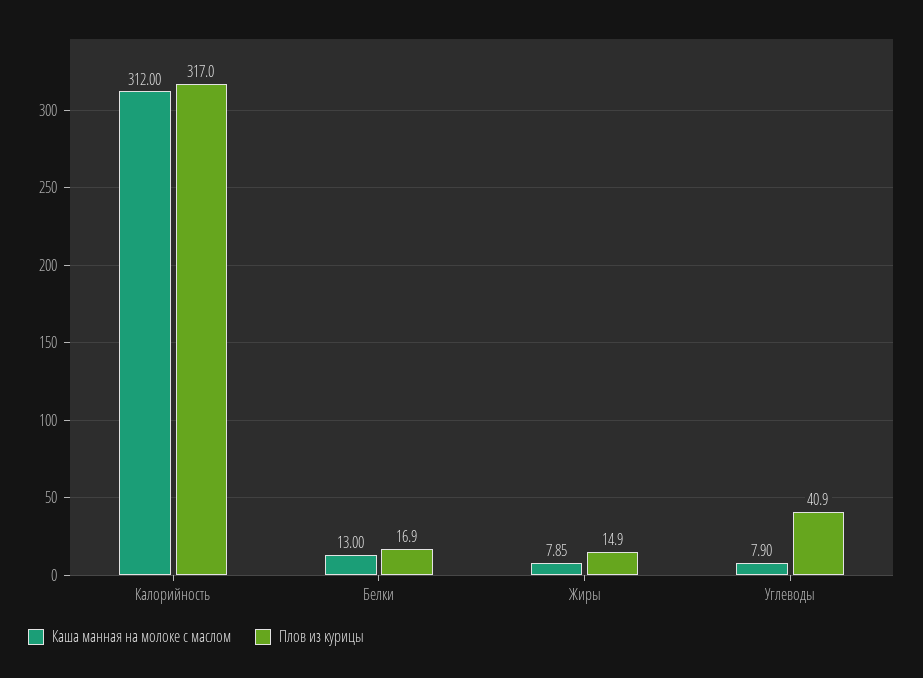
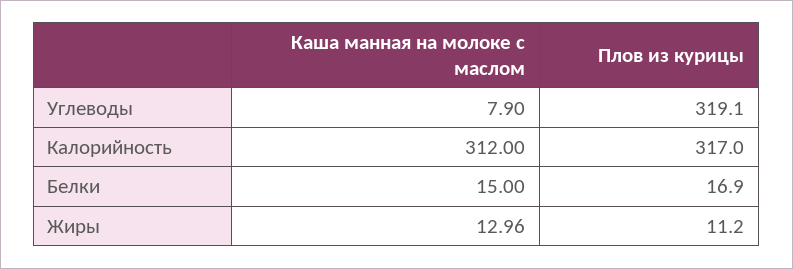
  {
    "Каша манная на молоке с маслом": {
      "Калорийность": 312,
-     "Белки": 13,
+     "Белки": 15,
-     "Жиры": 7.85,
+     "Жиры": 12.96,
      "Углеводы": 7.9
    },
    "Плов из курицы": {
      "Калорийность": 317,
      "Белки": 16.9,
-     "Жиры": 14.9,
+     "Жиры": 11.2,
-     "Углеводы": 40.9
+     "Углеводы": 319.1
    }
  }

